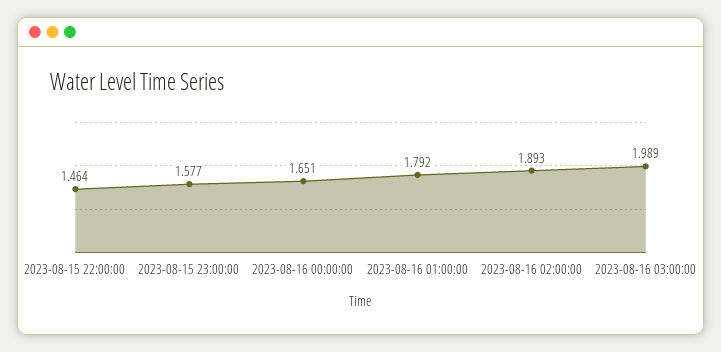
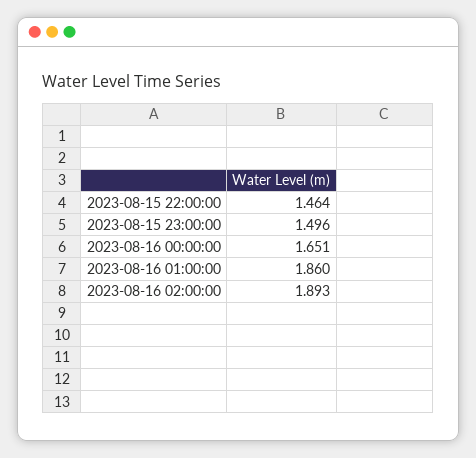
  {
    "2023-08-15 22:00:00": 1.464,
-   "2023-08-15 23:00:00": 1.577,
+   "2023-08-15 23:00:00": 1.496,
    "2023-08-16 00:00:00": 1.651,
-   "2023-08-16 01:00:00": 1.792,
+   "2023-08-16 01:00:00": 1.86,
-   "2023-08-16 02:00:00": 1.893,
+   "2023-08-16 02:00:00": 1.893
-   "2023-08-16 03:00:00": 1.989
  }

